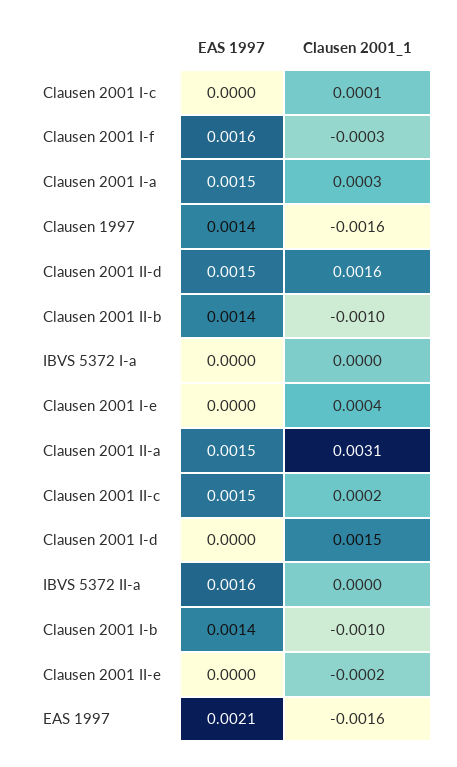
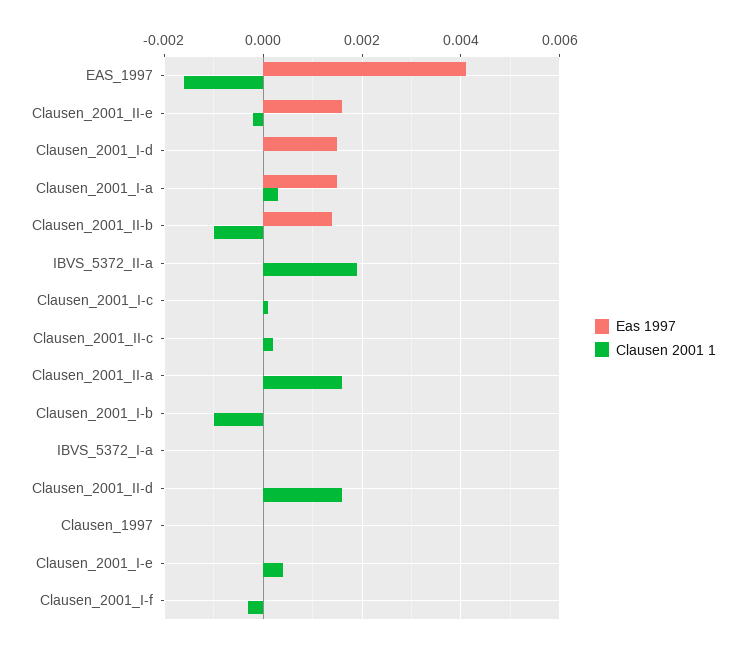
  {
    "EAS 1997": {
      "Clausen 2001 I-c": 0,
-     "Clausen 2001 I-f": 0.0016,
+     "Clausen 2001 I-f": 0,
      "Clausen 2001 I-a": 0.0015,
-     "Clausen 1997": 0.0014,
+     "Clausen 1997": 0,
-     "Clausen 2001 II-d": 0.0015,
+     "Clausen 2001 II-d": 0,
      "Clausen 2001 II-b": 0.0014,
      "IBVS 5372 I-a": 0,
      "Clausen 2001 I-e": 0,
-     "Clausen 2001 II-a": 0.0015,
+     "Clausen 2001 II-a": 0,
-     "Clausen 2001 II-c": 0.0015,
+     "Clausen 2001 II-c": 0,
-     "Clausen 2001 I-d": 0,
+     "Clausen 2001 I-d": 0.0015,
-     "IBVS 5372 II-a": 0.0016,
+     "IBVS 5372 II-a": 0,
-     "Clausen 2001 I-b": 0.0014,
+     "Clausen 2001 I-b": 0,
-     "Clausen 2001 II-e": 0,
+     "Clausen 2001 II-e": 0.0015,
-     "EAS 1997": 0.0021
+     "EAS 1997": 0.004
    },
    "Clausen 2001_1": {
      "Clausen 2001 I-c": 0.0001,
      "Clausen 2001 I-f": -0.0003,
      "Clausen 2001 I-a": 0.0003,
-     "Clausen 1997": -0.0016,
+     "Clausen 1997": 0,
      "Clausen 2001 II-d": 0.0016,
      "Clausen 2001 II-b": -0.001,
      "IBVS 5372 I-a": 0,
      "Clausen 2001 I-e": 0.0004,
-     "Clausen 2001 II-a": 0.0031,
+     "Clausen 2001 II-a": 0.0015,
      "Clausen 2001 II-c": 0.0002,
-     "Clausen 2001 I-d": 0.0015,
+     "Clausen 2001 I-d": 0,
-     "IBVS 5372 II-a": 0,
+     "IBVS 5372 II-a": 0.002,
      "Clausen 2001 I-b": -0.001,
      "Clausen 2001 II-e": -0.0002,
      "EAS 1997": -0.0016
    }
  }

